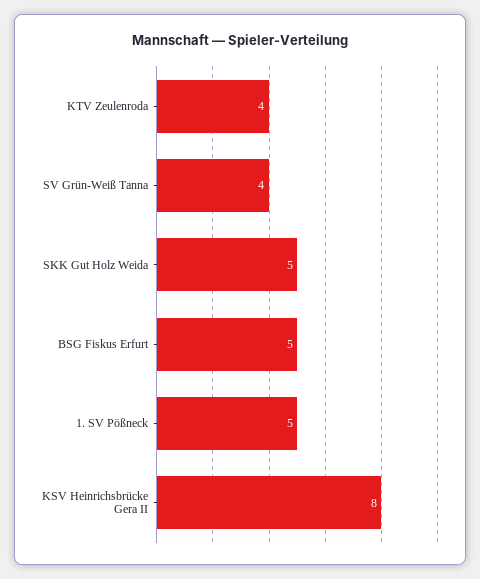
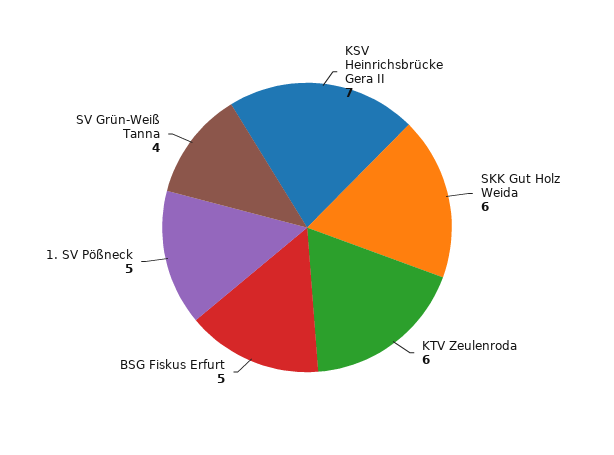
  {
-   "KTV Zeulenroda": 4,
+   "KTV Zeulenroda": 6,
    "SV Grün-Weiß Tanna": 4,
-   "SKK Gut Holz Weida": 5,
+   "SKK Gut Holz Weida": 6,
    "BSG Fiskus Erfurt": 5,
    "1. SV Pößneck": 5,
-   "KSV Heinrichsbrücke Gera II": 8
+   "KSV Heinrichsbrücke Gera II": 7
  }

